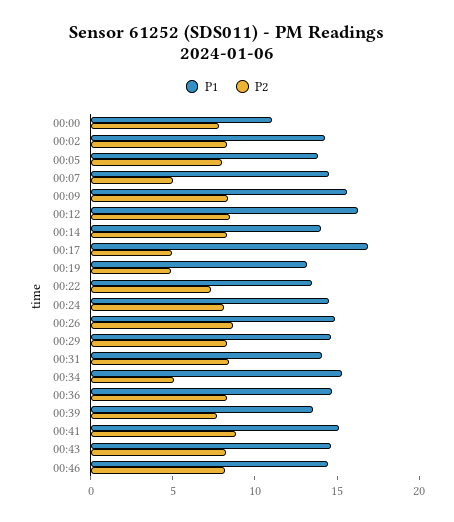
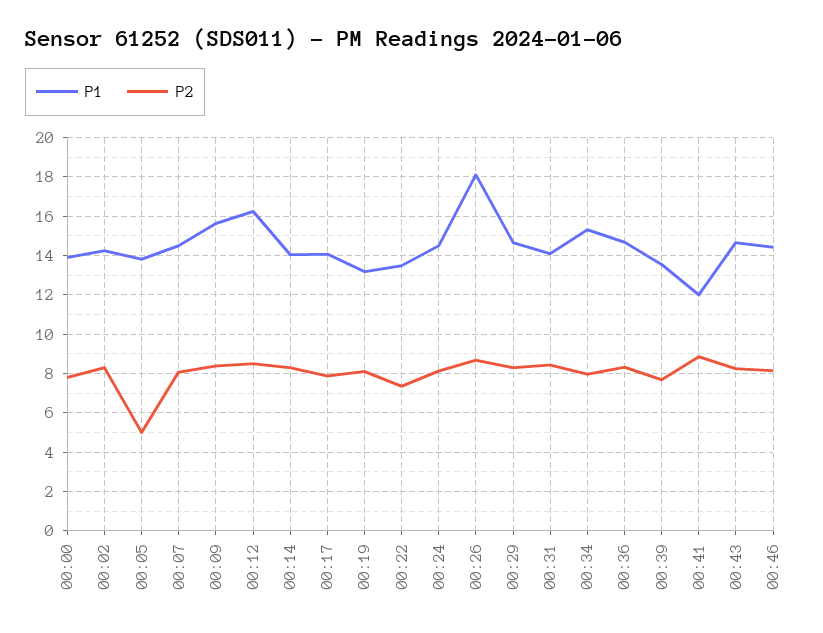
  {
    "P1": {
-     "00:00": 11,
+     "00:00": 14,
      "00:02": 14.5,
      "00:05": 14,
      "00:07": 14.5,
      "00:09": 15.5,
      "00:12": 16.5,
      "00:14": 14,
-     "00:17": 17,
+     "00:17": 14,
      "00:19": 13,
      "00:22": 13.5,
      "00:24": 14.5,
-     "00:26": 15,
+     "00:26": 18,
      "00:29": 14.5,
      "00:31": 14,
      "00:34": 15.5,
      "00:36": 14.5,
      "00:39": 13.5,
-     "00:41": 15,
+     "00:41": 12,
      "00:43": 14.5,
      "00:46": 14.5
    },
    "P2": {
      "00:00": 8,
      "00:02": 8.5,
-     "00:05": 8,
+     "00:05": 5,
-     "00:07": 5,
+     "00:07": 8,
      "00:09": 8.5,
      "00:12": 8.5,
      "00:14": 8.5,
-     "00:17": 5,
+     "00:17": 8,
-     "00:19": 5,
+     "00:19": 8,
      "00:22": 7.5,
      "00:24": 8,
      "00:26": 8.5,
      "00:29": 8.5,
      "00:31": 8.5,
-     "00:34": 5,
+     "00:34": 8,
      "00:36": 8.5,
      "00:39": 7.5,
      "00:41": 9,
      "00:43": 8.5,
      "00:46": 8
    }
  }

